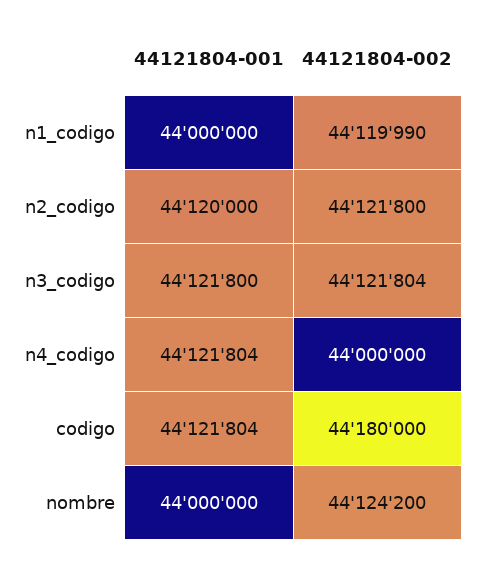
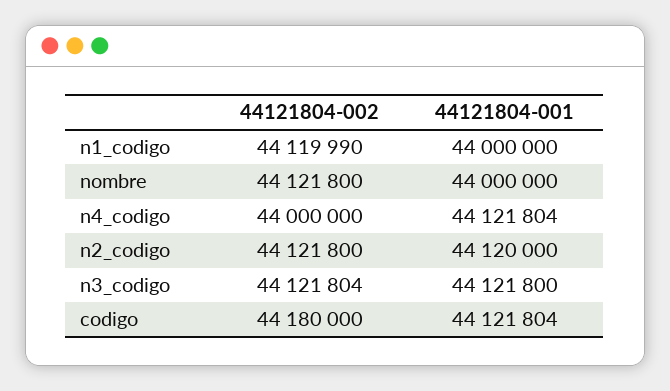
  {
    "44121804-001": {
      "n1_codigo": 44000000,
      "n2_codigo": 44120000,
      "n3_codigo": 44121800,
      "n4_codigo": 44121804,
      "codigo": 44121804,
      "nombre": 44000000
    },
    "44121804-002": {
      "n1_codigo": 44119990,
      "n2_codigo": 44121800,
      "n3_codigo": 44121804,
      "n4_codigo": 44000000,
      "codigo": 44180000,
-     "nombre": 44124200
+     "nombre": 44121800
    }
  }

